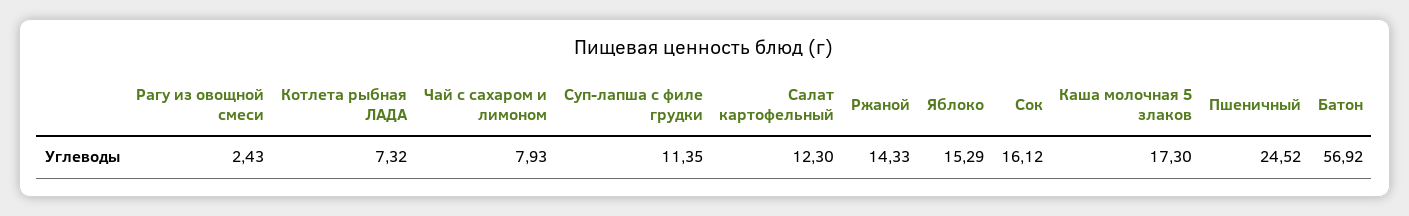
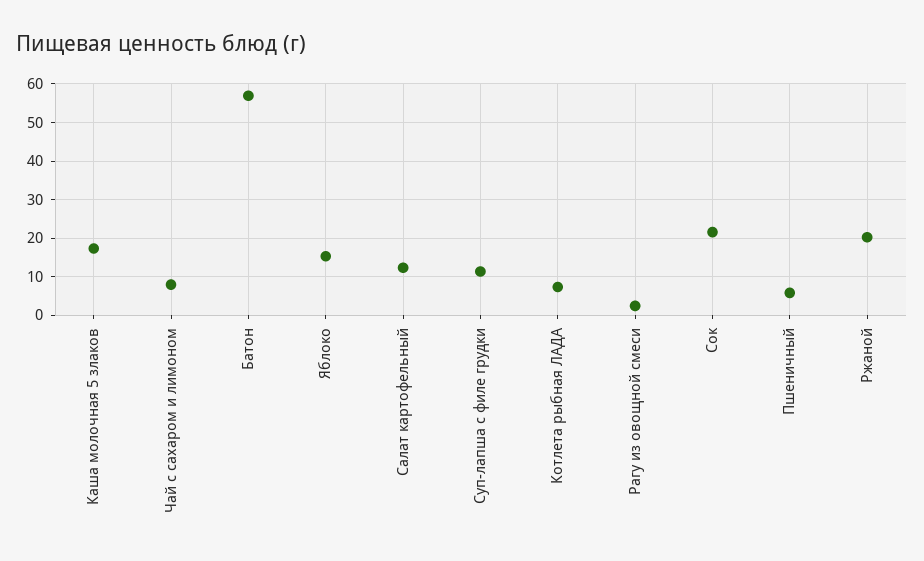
  {
    "Рагу из овощной смеси": 2.43,
    "Котлета рыбная ЛАДА": 7.32,
    "Чай с сахаром и лимоном": 7.93,
    "Суп-лапша с филе грудки": 11.35,
    "Салат картофельный": 12.3,
-   "Ржаной": 14.33,
+   "Ржаной": 20,
    "Яблоко": 15.29,
-   "Сок": 16.12,
+   "Сок": 22,
    "Каша молочная 5 злаков": 17.3,
-   "Пшеничный": 24.52,
+   "Пшеничный": 6,
    "Батон": 56.92
  }

